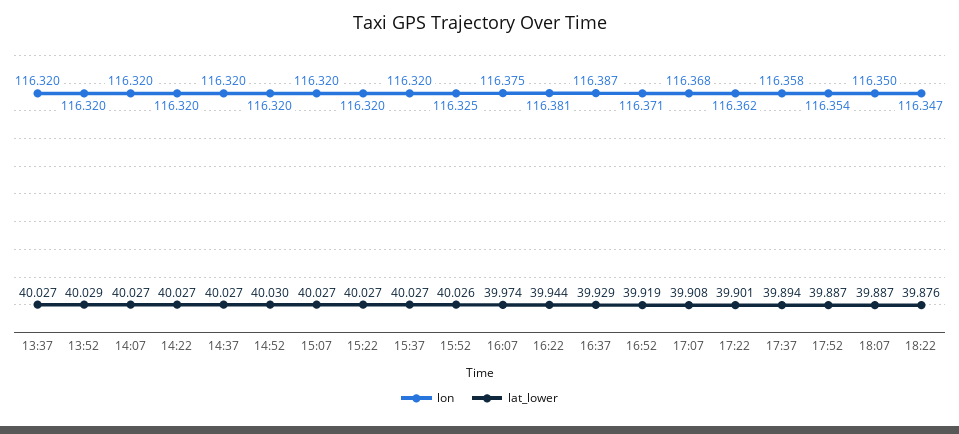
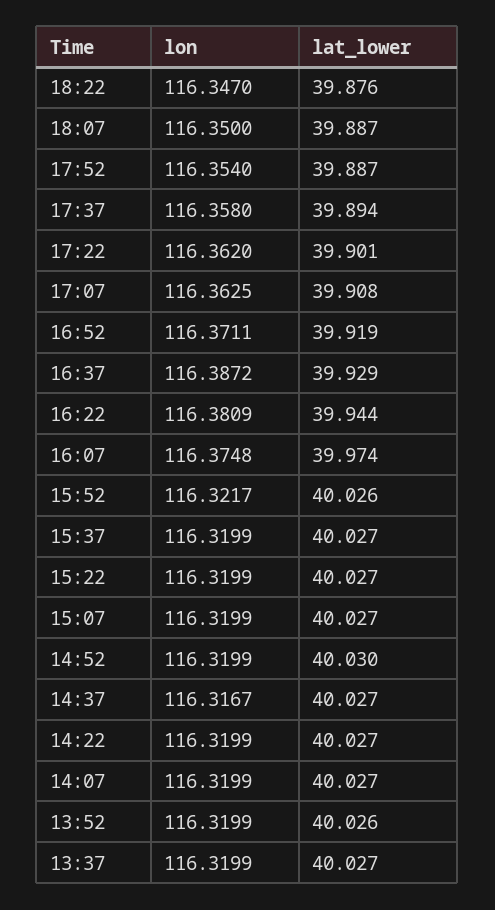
  {
    "lon": {
      "13:37": 116.3199,
      "13:52": 116.3199,
      "14:07": 116.3199,
      "14:22": 116.3199,
-     "14:37": 116.32,
+     "14:37": 116.3167,
      "14:52": 116.3199,
      "15:07": 116.3199,
      "15:22": 116.3199,
      "15:37": 116.3199,
-     "15:52": 116.325,
+     "15:52": 116.3217,
      "16:07": 116.3748,
      "16:22": 116.3809,
      "16:37": 116.3872,
      "16:52": 116.3711,
-     "17:07": 116.368,
+     "17:07": 116.3625,
      "17:22": 116.362,
      "17:37": 116.358,
      "17:52": 116.354,
      "18:07": 116.35,
      "18:22": 116.347
    },
    "lat_lower": {
      "13:37": 40.027,
-     "13:52": 40.029,
+     "13:52": 40.026,
      "14:07": 40.027,
      "14:22": 40.027,
      "14:37": 40.027,
      "14:52": 40.03,
      "15:07": 40.027,
      "15:22": 40.027,
      "15:37": 40.027,
      "15:52": 40.026,
      "16:07": 39.974,
      "16:22": 39.944,
      "16:37": 39.929,
      "16:52": 39.919,
      "17:07": 39.908,
      "17:22": 39.901,
      "17:37": 39.894,
      "17:52": 39.887,
      "18:07": 39.887,
      "18:22": 39.876
    }
  }

